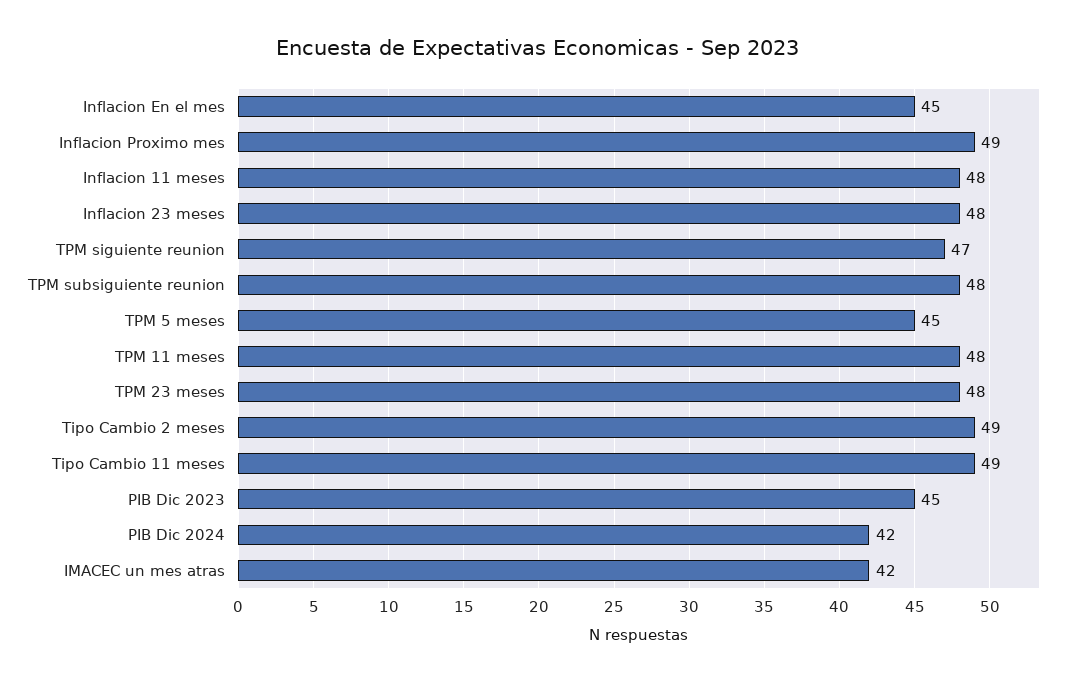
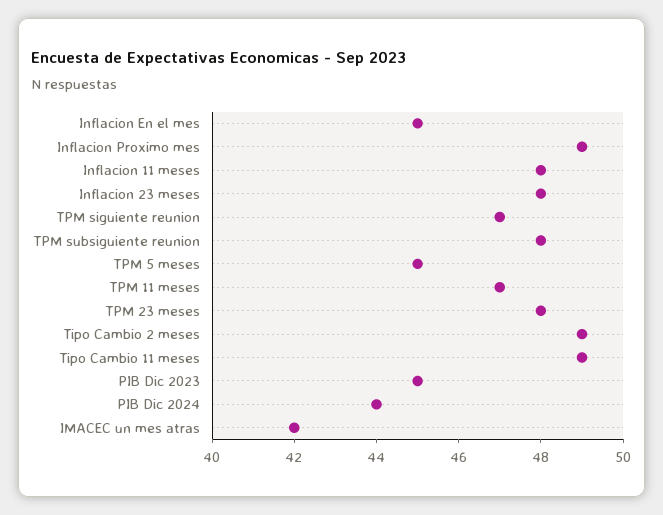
  {
    "Inflacion En el mes": 45,
    "Inflacion Proximo mes": 49,
    "Inflacion 11 meses": 48,
    "Inflacion 23 meses": 48,
    "TPM siguiente reunion": 47,
    "TPM subsiguiente reunion": 48,
    "TPM 5 meses": 45,
-   "TPM 11 meses": 48,
+   "TPM 11 meses": 47,
    "TPM 23 meses": 48,
    "Tipo Cambio 2 meses": 49,
    "Tipo Cambio 11 meses": 49,
    "PIB Dic 2023": 45,
-   "PIB Dic 2024": 42,
+   "PIB Dic 2024": 44,
    "IMACEC un mes atras": 42
  }

